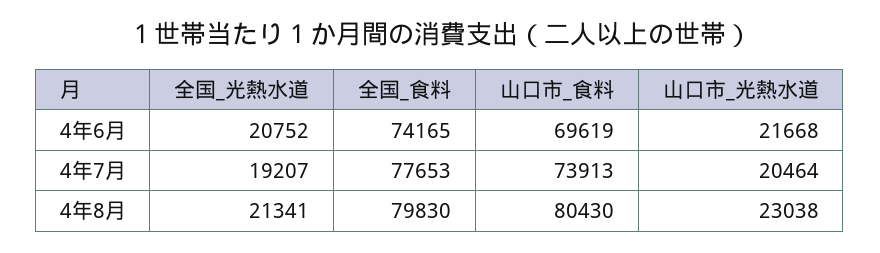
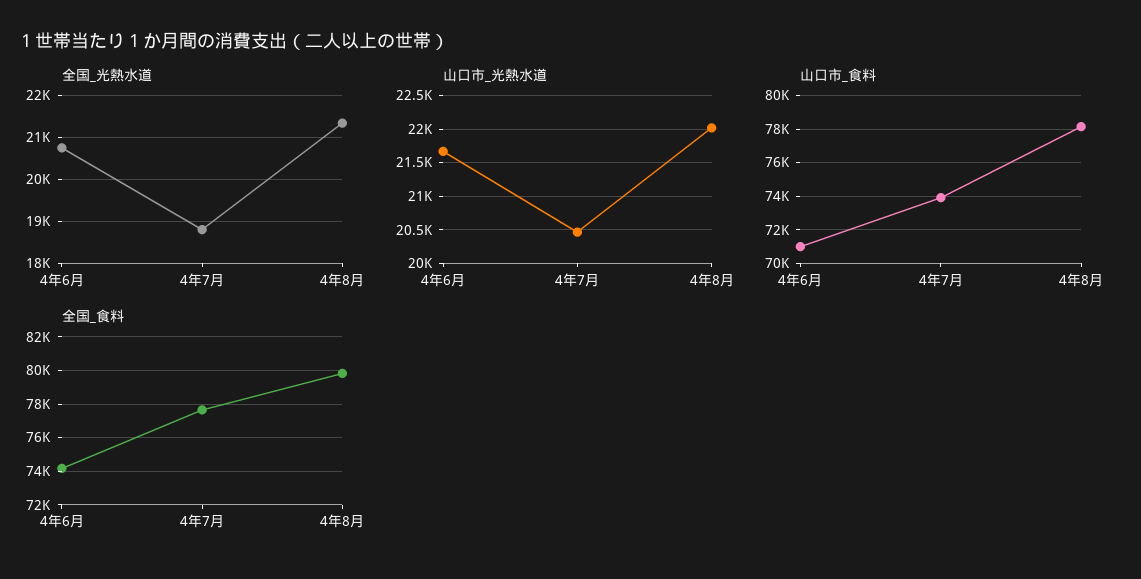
  {
    "全国_光熱水道": {
      "4年6月": 20752,
-     "4年7月": 19207,
+     "4年7月": 18800,
      "4年8月": 21341
    },
    "全国_食料": {
      "4年6月": 74165,
      "4年7月": 77653,
      "4年8月": 79830
    },
    "山口市_食料": {
-     "4年6月": 69619,
+     "4年6月": 71000,
      "4年7月": 73913,
-     "4年8月": 80430
+     "4年8月": 78000
    },
    "山口市_光熱水道": {
      "4年6月": 21668,
      "4年7月": 20464,
-     "4年8月": 23038
+     "4年8月": 22000
    }
  }

